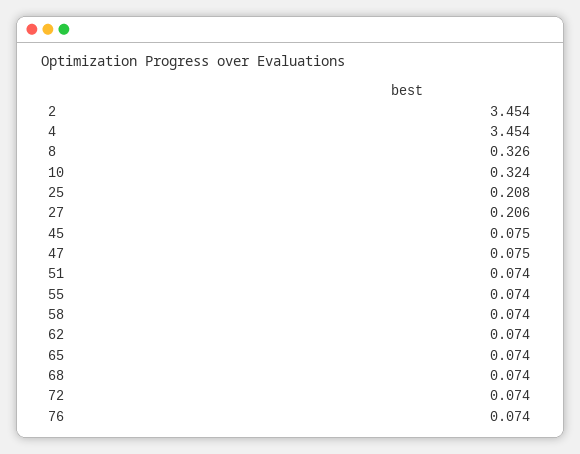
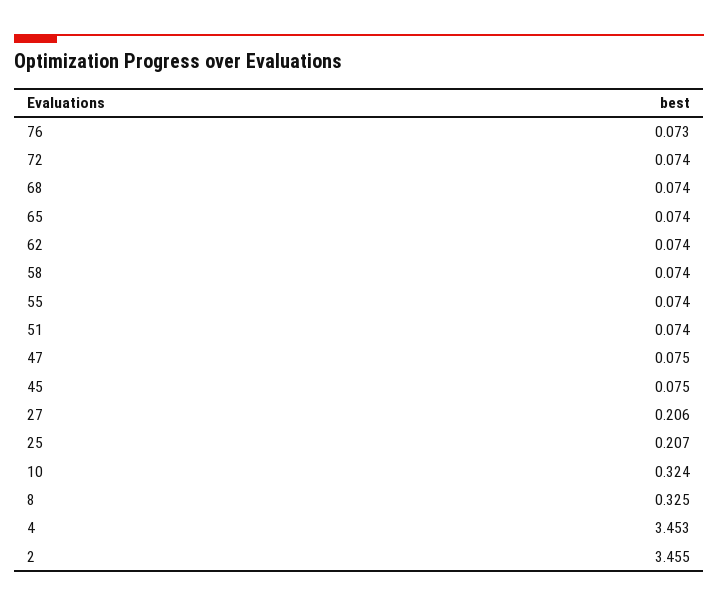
  {
-   "2": 3.454,
+   "2": 3.455,
-   "4": 3.454,
+   "4": 3.453,
-   "8": 0.326,
+   "8": 0.325,
    "10": 0.324,
-   "25": 0.208,
+   "25": 0.207,
    "27": 0.206,
    "45": 0.075,
    "47": 0.075,
    "51": 0.074,
    "55": 0.074,
    "58": 0.074,
    "62": 0.074,
    "65": 0.074,
    "68": 0.074,
    "72": 0.074,
-   "76": 0.074
+   "76": 0.073
  }

